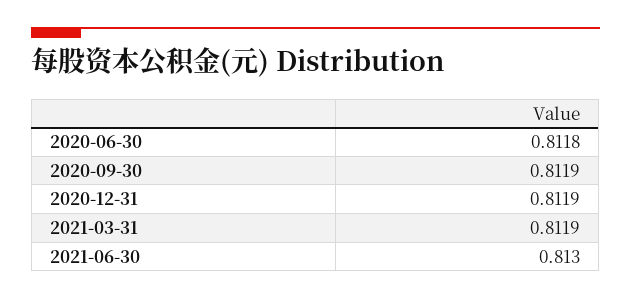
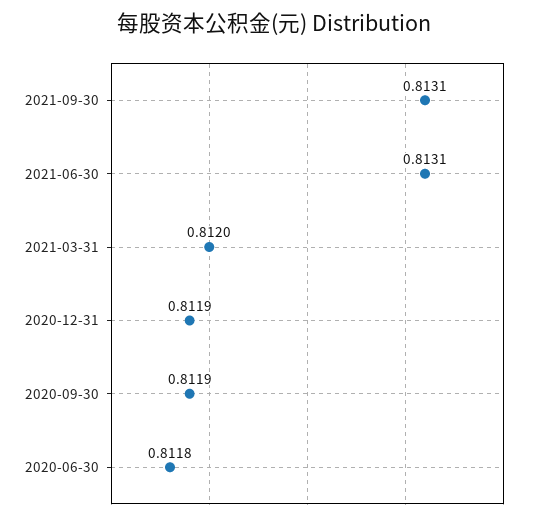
  {
    "2020-06-30": 0.8118,
    "2020-09-30": 0.8119,
    "2020-12-31": 0.8119,
-   "2021-03-31": 0.8119,
+   "2021-03-31": 0.812,
-   "2021-06-30": 0.813
+   "2021-06-30": 0.8131,
+   "2021-09-30": 0.8131
  }

